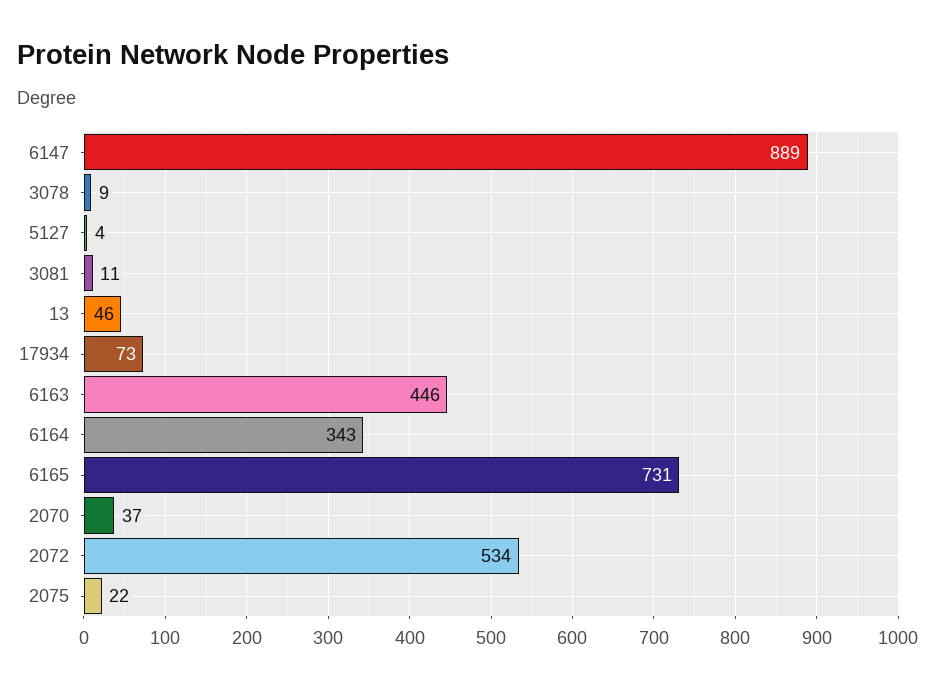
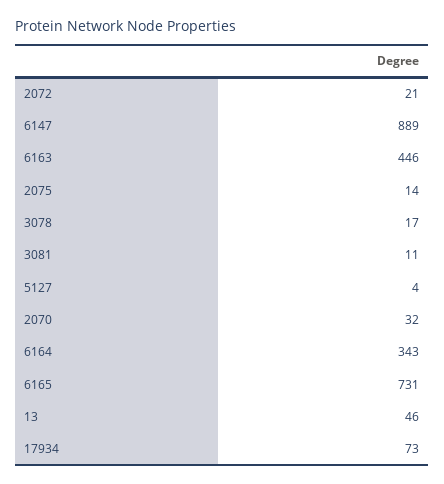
  {
    "6147": 889,
-   "3078": 9,
+   "3078": 17,
    "5127": 4,
    "3081": 11,
    "13": 46,
    "17934": 73,
    "6163": 446,
    "6164": 343,
    "6165": 731,
-   "2070": 37,
+   "2070": 32,
-   "2072": 534,
+   "2072": 21,
-   "2075": 22
+   "2075": 14
  }

